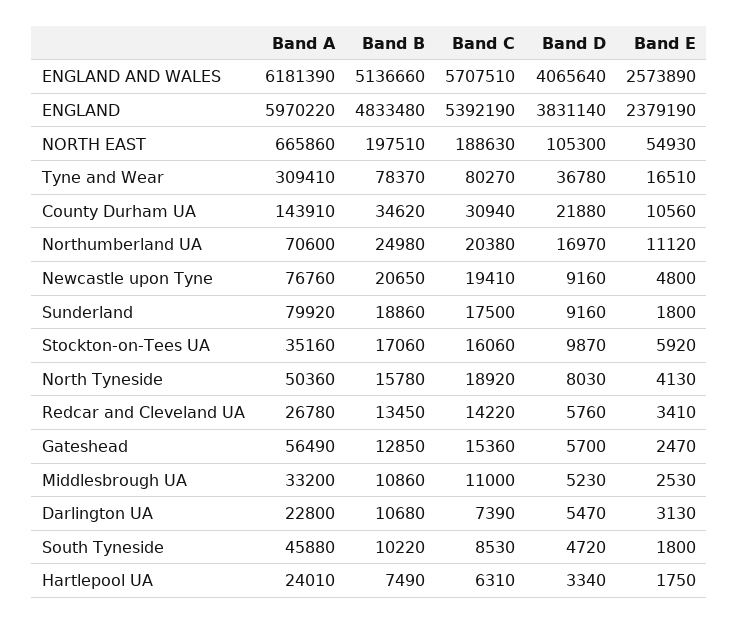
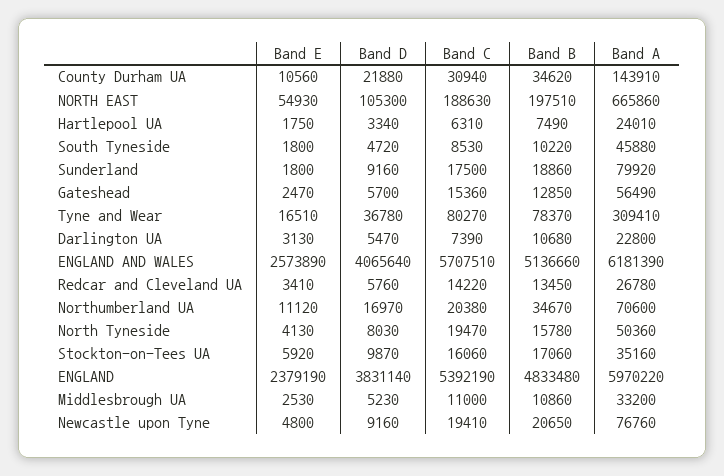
  {
    "Band A": {
      "ENGLAND AND WALES": 6181390,
      "ENGLAND": 5970220,
      "NORTH EAST": 665860,
      "Tyne and Wear": 309410,
      "County Durham UA": 143910,
      "Northumberland UA": 70600,
      "Newcastle upon Tyne": 76760,
      "Sunderland": 79920,
      "Stockton-on-Tees UA": 35160,
      "North Tyneside": 50360,
      "Redcar and Cleveland UA": 26780,
      "Gateshead": 56490,
      "Middlesbrough UA": 33200,
      "Darlington UA": 22800,
      "South Tyneside": 45880,
      "Hartlepool UA": 24010
    },
    "Band B": {
      "ENGLAND AND WALES": 5136660,
      "ENGLAND": 4833480,
      "NORTH EAST": 197510,
      "Tyne and Wear": 78370,
      "County Durham UA": 34620,
-     "Northumberland UA": 24980,
+     "Northumberland UA": 34670,
      "Newcastle upon Tyne": 20650,
      "Sunderland": 18860,
      "Stockton-on-Tees UA": 17060,
      "North Tyneside": 15780,
      "Redcar and Cleveland UA": 13450,
      "Gateshead": 12850,
      "Middlesbrough UA": 10860,
      "Darlington UA": 10680,
      "South Tyneside": 10220,
      "Hartlepool UA": 7490
    },
    "Band C": {
      "ENGLAND AND WALES": 5707510,
      "ENGLAND": 5392190,
      "NORTH EAST": 188630,
      "Tyne and Wear": 80270,
      "County Durham UA": 30940,
      "Northumberland UA": 20380,
      "Newcastle upon Tyne": 19410,
      "Sunderland": 17500,
      "Stockton-on-Tees UA": 16060,
-     "North Tyneside": 18920,
+     "North Tyneside": 19470,
      "Redcar and Cleveland UA": 14220,
      "Gateshead": 15360,
      "Middlesbrough UA": 11000,
      "Darlington UA": 7390,
      "South Tyneside": 8530,
      "Hartlepool UA": 6310
    },
    "Band D": {
      "ENGLAND AND WALES": 4065640,
      "ENGLAND": 3831140,
      "NORTH EAST": 105300,
      "Tyne and Wear": 36780,
      "County Durham UA": 21880,
      "Northumberland UA": 16970,
      "Newcastle upon Tyne": 9160,
      "Sunderland": 9160,
      "Stockton-on-Tees UA": 9870,
      "North Tyneside": 8030,
      "Redcar and Cleveland UA": 5760,
      "Gateshead": 5700,
      "Middlesbrough UA": 5230,
      "Darlington UA": 5470,
      "South Tyneside": 4720,
      "Hartlepool UA": 3340
    },
    "Band E": {
      "ENGLAND AND WALES": 2573890,
      "ENGLAND": 2379190,
      "NORTH EAST": 54930,
      "Tyne and Wear": 16510,
      "County Durham UA": 10560,
      "Northumberland UA": 11120,
      "Newcastle upon Tyne": 4800,
      "Sunderland": 1800,
      "Stockton-on-Tees UA": 5920,
      "North Tyneside": 4130,
      "Redcar and Cleveland UA": 3410,
      "Gateshead": 2470,
      "Middlesbrough UA": 2530,
      "Darlington UA": 3130,
      "South Tyneside": 1800,
      "Hartlepool UA": 1750
    }
  }

